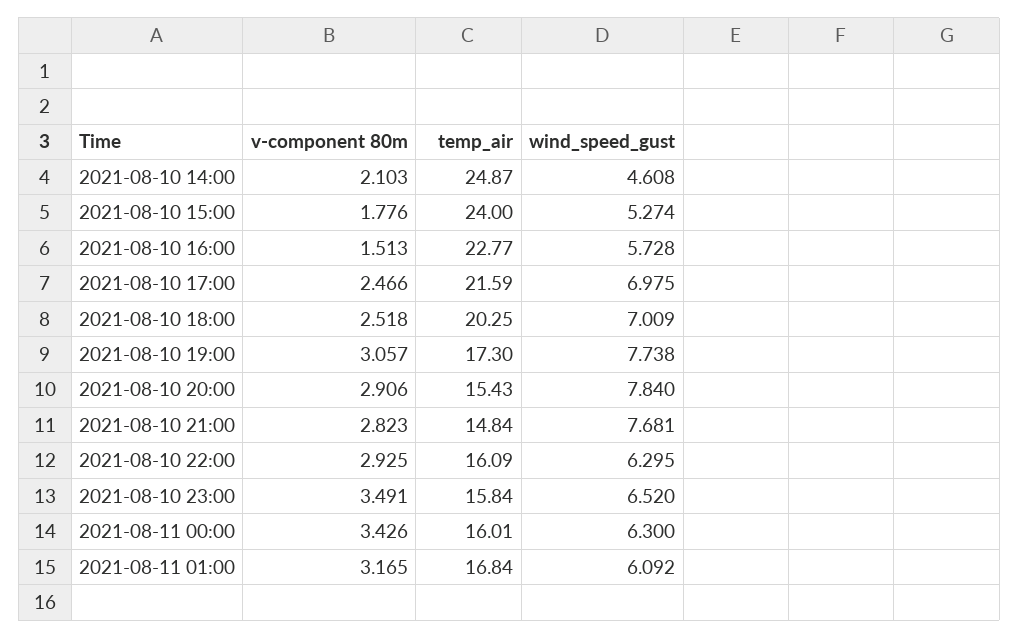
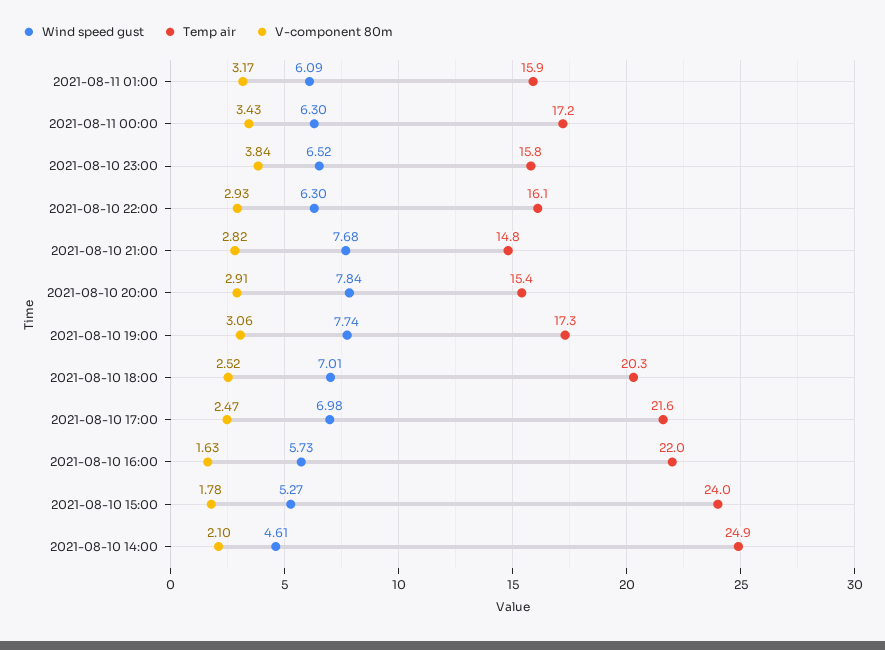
  {
    "v-component 80m": {
      "2021-08-10 14:00": 2.103,
      "2021-08-10 15:00": 1.776,
-     "2021-08-10 16:00": 1.513,
+     "2021-08-10 16:00": 1.63,
      "2021-08-10 17:00": 2.466,
      "2021-08-10 18:00": 2.518,
      "2021-08-10 19:00": 3.057,
      "2021-08-10 20:00": 2.906,
      "2021-08-10 21:00": 2.823,
      "2021-08-10 22:00": 2.925,
-     "2021-08-10 23:00": 3.491,
+     "2021-08-10 23:00": 3.84,
      "2021-08-11 00:00": 3.426,
      "2021-08-11 01:00": 3.165
    },
    "temp_air": {
      "2021-08-10 14:00": 24.87,
      "2021-08-10 15:00": 24,
-     "2021-08-10 16:00": 22.77,
+     "2021-08-10 16:00": 22,
      "2021-08-10 17:00": 21.59,
      "2021-08-10 18:00": 20.25,
      "2021-08-10 19:00": 17.3,
      "2021-08-10 20:00": 15.43,
      "2021-08-10 21:00": 14.84,
      "2021-08-10 22:00": 16.09,
      "2021-08-10 23:00": 15.84,
-     "2021-08-11 00:00": 16.01,
+     "2021-08-11 00:00": 17.2,
-     "2021-08-11 01:00": 16.84
+     "2021-08-11 01:00": 15.9
    },
    "wind_speed_gust": {
      "2021-08-10 14:00": 4.608,
      "2021-08-10 15:00": 5.274,
      "2021-08-10 16:00": 5.728,
      "2021-08-10 17:00": 6.975,
      "2021-08-10 18:00": 7.009,
      "2021-08-10 19:00": 7.738,
      "2021-08-10 20:00": 7.84,
      "2021-08-10 21:00": 7.681,
      "2021-08-10 22:00": 6.295,
      "2021-08-10 23:00": 6.52,
      "2021-08-11 00:00": 6.3,
      "2021-08-11 01:00": 6.092
    }
  }

